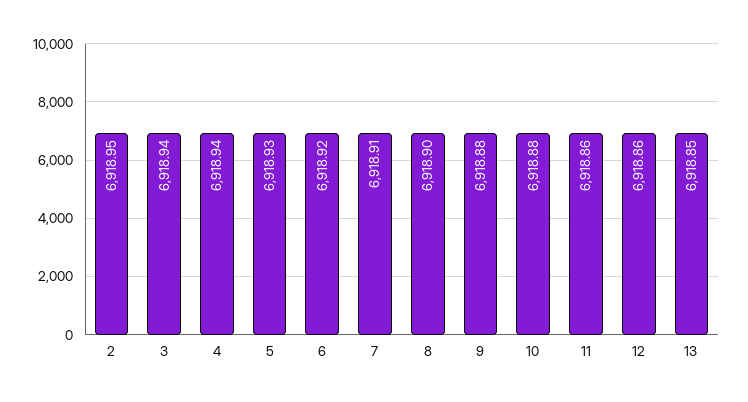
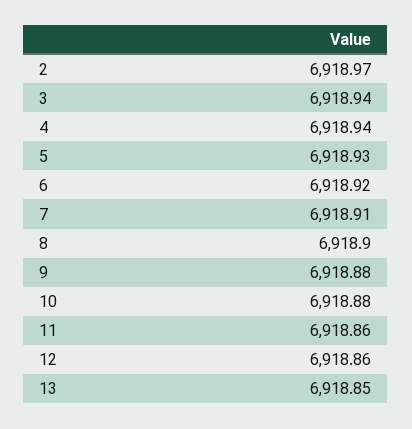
  {
-   "2": 6918.95,
+   "2": 6918.97,
    "3": 6918.94,
    "4": 6918.94,
    "5": 6918.93,
    "6": 6918.92,
    "7": 6918.91,
    "8": 6918.9,
    "9": 6918.88,
    "10": 6918.88,
    "11": 6918.86,
    "12": 6918.86,
    "13": 6918.85
  }

